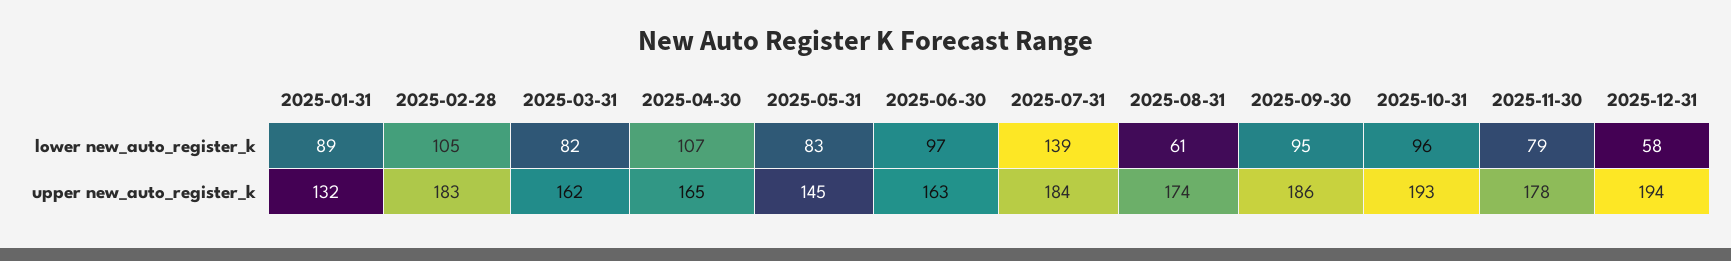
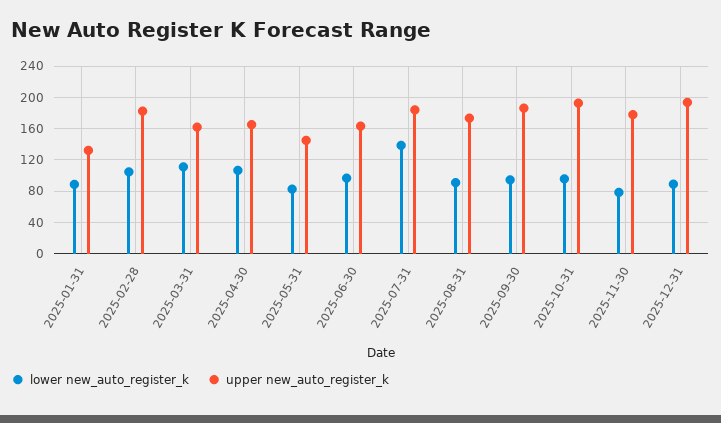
  {
    "lower new_auto_register_k": {
      "2025-01-31": 89,
      "2025-02-28": 105,
-     "2025-03-31": 82,
+     "2025-03-31": 110,
      "2025-04-30": 107,
      "2025-05-31": 83,
      "2025-06-30": 97,
      "2025-07-31": 139,
-     "2025-08-31": 61,
+     "2025-08-31": 90,
      "2025-09-30": 95,
      "2025-10-31": 96,
      "2025-11-30": 79,
-     "2025-12-31": 58
+     "2025-12-31": 90
    },
    "upper new_auto_register_k": {
      "2025-01-31": 132,
      "2025-02-28": 183,
      "2025-03-31": 162,
      "2025-04-30": 165,
      "2025-05-31": 145,
      "2025-06-30": 163,
      "2025-07-31": 184,
      "2025-08-31": 174,
      "2025-09-30": 186,
      "2025-10-31": 193,
      "2025-11-30": 178,
      "2025-12-31": 194
    }
  }

